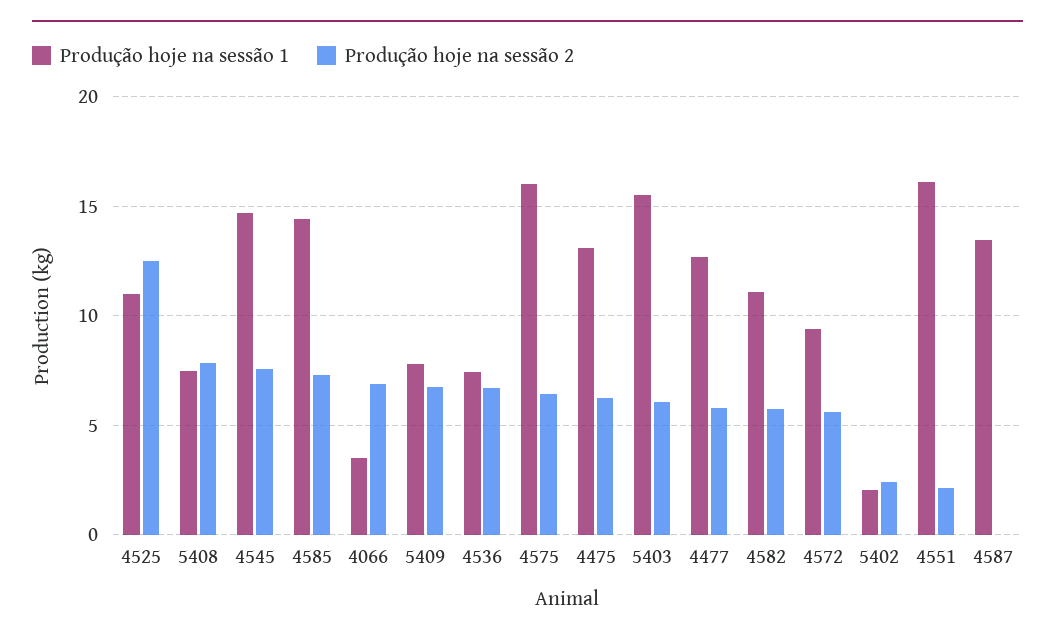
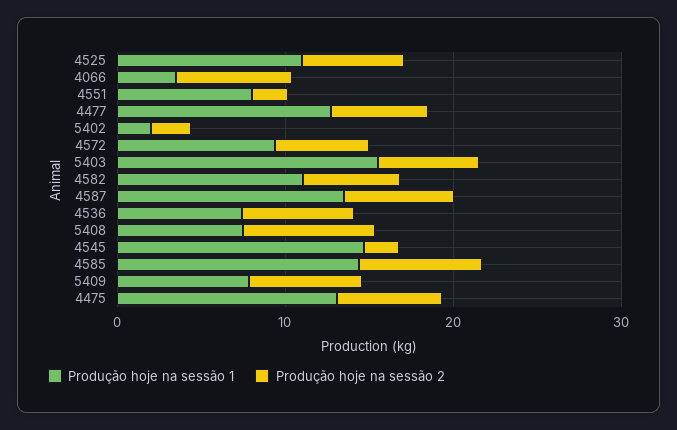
  {
    "Produção hoje na sessão 1": {
      "4525": 11,
      "5408": 7.5,
      "4545": 14.5,
      "4585": 14.5,
      "4066": 3.5,
      "5409": 8,
      "4536": 7.5,
-     "4575": 16,
      "4475": 13,
      "5403": 15.5,
      "4477": 12.5,
      "4582": 11,
      "4572": 9.5,
      "5402": 2,
-     "4551": 16,
+     "4551": 8,
      "4587": 13.5
    },
    "Produção hoje na sessão 2": {
-     "4525": 12.5,
+     "4525": 6,
      "5408": 8,
-     "4545": 7.5,
+     "4545": 2,
      "4585": 7.5,
      "4066": 7,
      "5409": 7,
      "4536": 6.5,
-     "4575": 6.5,
      "4475": 6.5,
      "5403": 6,
      "4477": 6,
      "4582": 6,
      "4572": 5.5,
      "5402": 2.5,
      "4551": 2,
-     "4587": 0
+     "4587": 6
    }
  }

